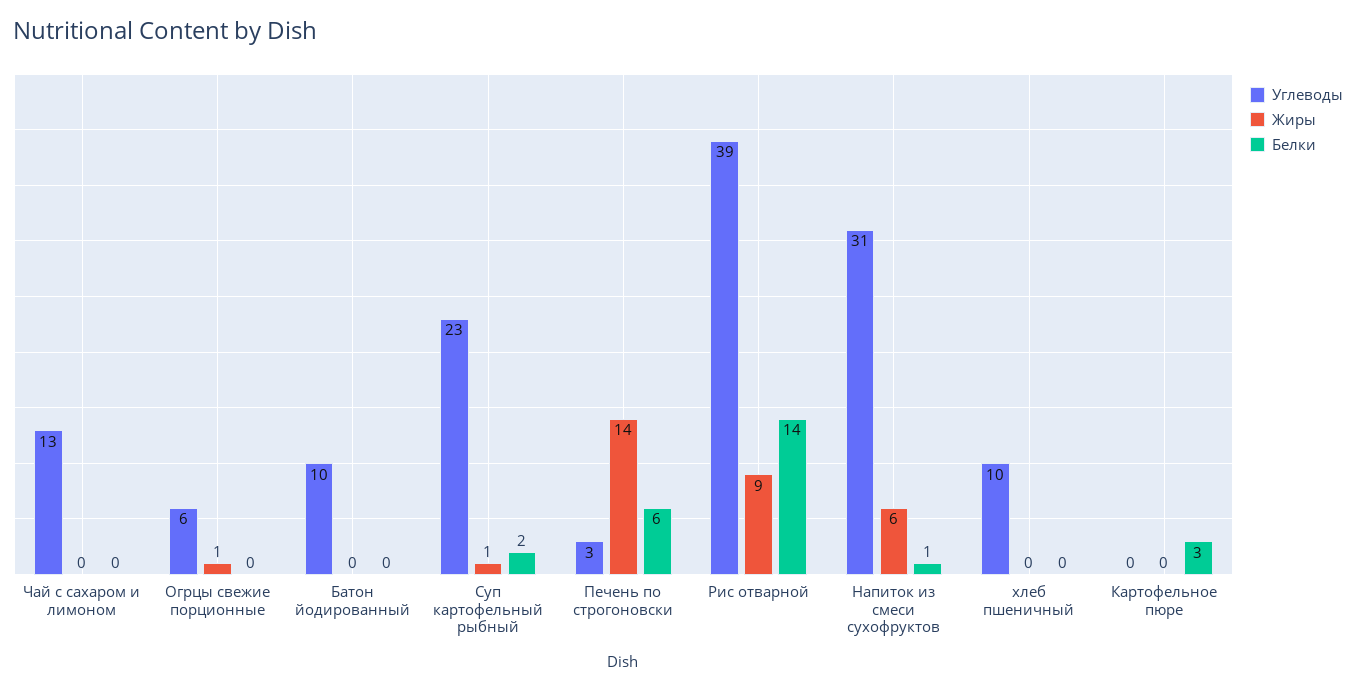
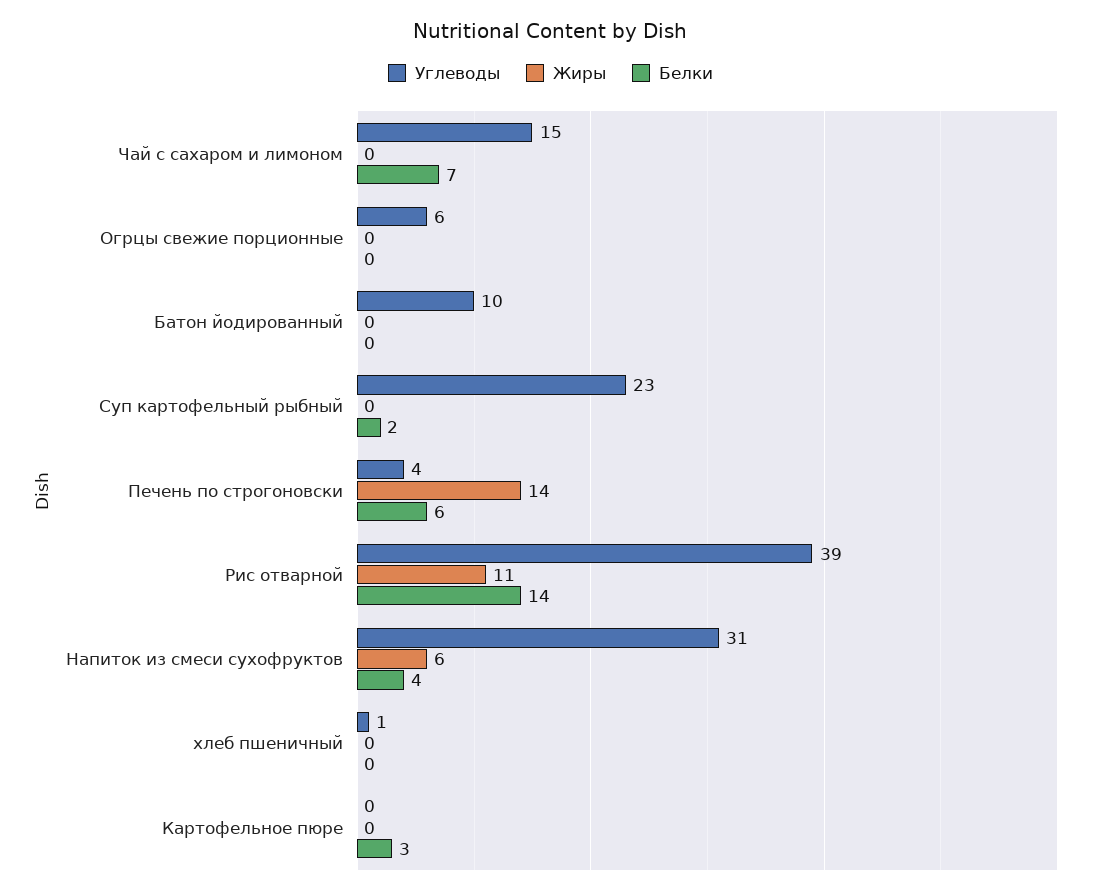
  {
    "Углеводы": {
-     "Чай с сахаром и лимоном": 13,
+     "Чай с сахаром и лимоном": 15,
      "Огрцы свежие порционные": 6,
      "Батон йодированный": 10,
      "Суп картофельный рыбный": 23,
-     "Печень по строгоновски": 3,
+     "Печень по строгоновски": 4,
      "Рис отварной": 39,
      "Напиток из смеси сухофруктов": 31,
-     "хлеб пшеничный": 10,
+     "хлеб пшеничный": 1,
      "Картофельное пюре": 0
    },
    "Жиры": {
      "Чай с сахаром и лимоном": 0,
-     "Огрцы свежие порционные": 1,
+     "Огрцы свежие порционные": 0,
      "Батон йодированный": 0,
-     "Суп картофельный рыбный": 1,
+     "Суп картофельный рыбный": 0,
      "Печень по строгоновски": 14,
-     "Рис отварной": 9,
+     "Рис отварной": 11,
      "Напиток из смеси сухофруктов": 6,
      "хлеб пшеничный": 0,
      "Картофельное пюре": 0
    },
    "Белки": {
-     "Чай с сахаром и лимоном": 0,
+     "Чай с сахаром и лимоном": 7,
      "Огрцы свежие порционные": 0,
      "Батон йодированный": 0,
      "Суп картофельный рыбный": 2,
      "Печень по строгоновски": 6,
      "Рис отварной": 14,
-     "Напиток из смеси сухофруктов": 1,
+     "Напиток из смеси сухофруктов": 4,
      "хлеб пшеничный": 0,
      "Картофельное пюре": 3
    }
  }

